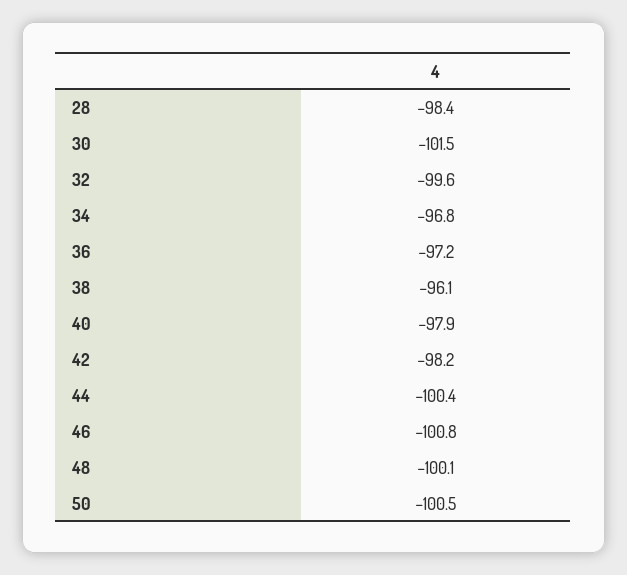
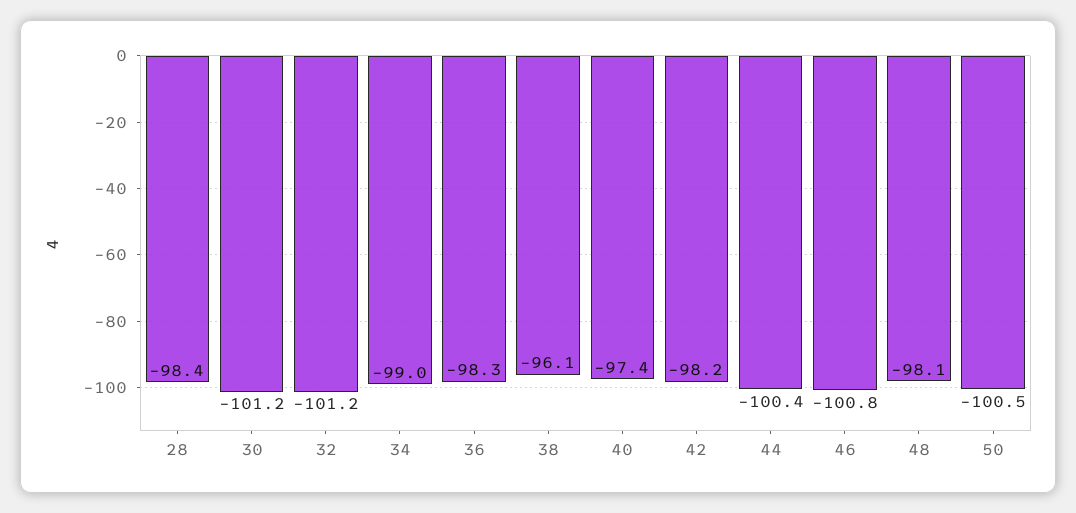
  {
    "28": -98.4,
-   "30": -101.5,
+   "30": -101.2,
-   "32": -99.6,
+   "32": -101.2,
-   "34": -96.8,
+   "34": -99,
-   "36": -97.2,
+   "36": -98.3,
    "38": -96.1,
-   "40": -97.9,
+   "40": -97.4,
    "42": -98.2,
    "44": -100.4,
    "46": -100.8,
-   "48": -100.1,
+   "48": -98.1,
    "50": -100.5
  }

